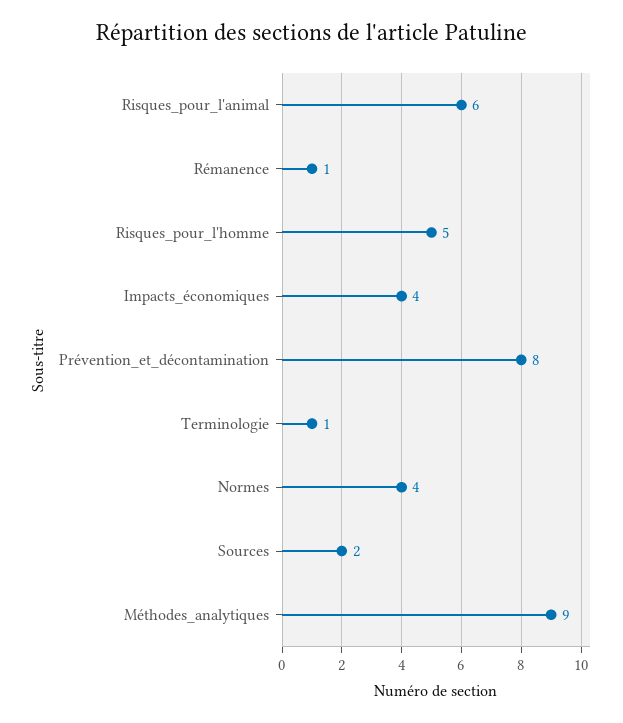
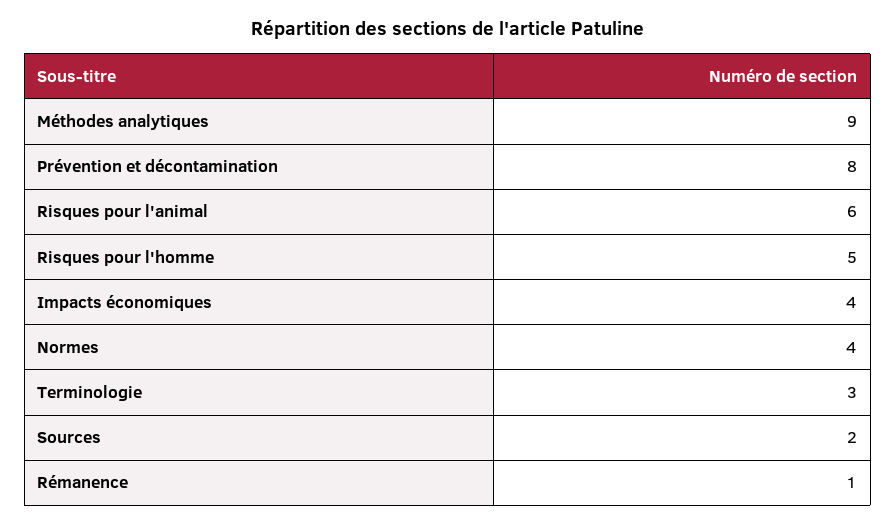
  {
    "Risques_pour_l'animal": 6,
    "Rémanence": 1,
    "Risques_pour_l'homme": 5,
    "Impacts_économiques": 4,
    "Prévention_et_décontamination": 8,
-   "Terminologie": 1,
+   "Terminologie": 3,
    "Normes": 4,
    "Sources": 2,
    "Méthodes_analytiques": 9
  }

